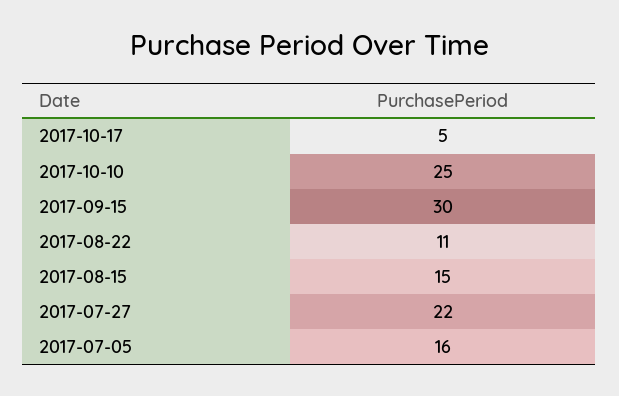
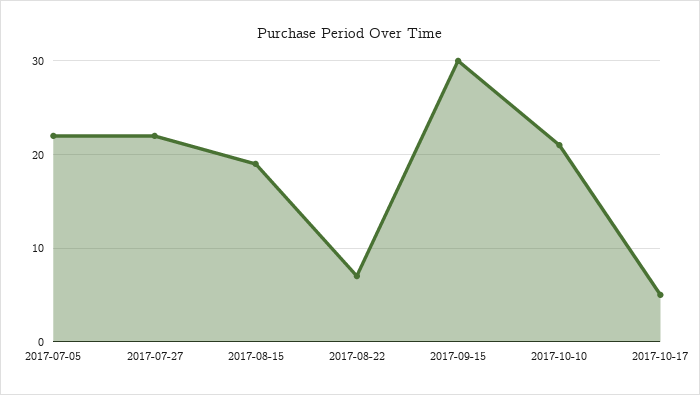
  {
    "2017-10-17": 5,
-   "2017-10-10": 25,
+   "2017-10-10": 21,
    "2017-09-15": 30,
-   "2017-08-22": 11,
+   "2017-08-22": 7,
-   "2017-08-15": 15,
+   "2017-08-15": 19,
    "2017-07-27": 22,
-   "2017-07-05": 16
+   "2017-07-05": 22
  }

